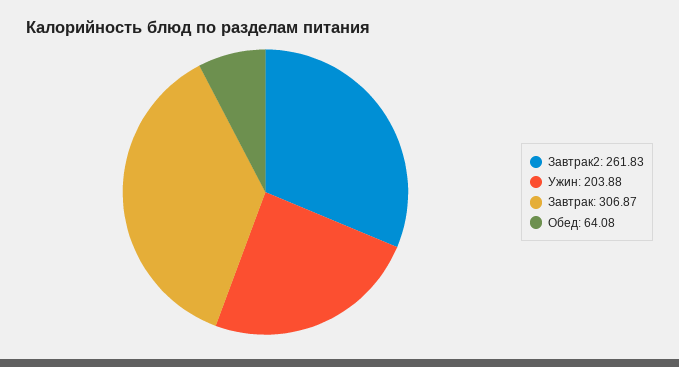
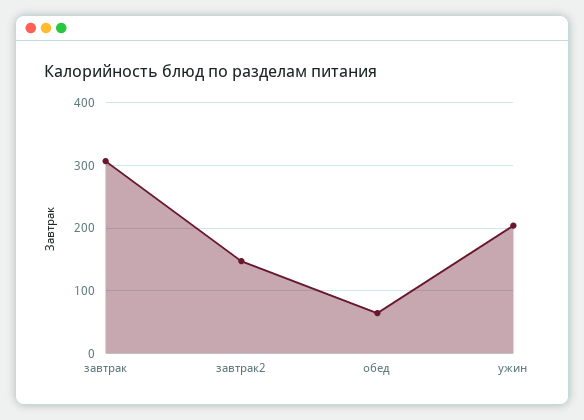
  {
-   "Завтрак2": 261.83,
+   "Завтрак2": 150,
    "Ужин": 203.88,
    "Завтрак": 306.87,
    "Обед": 64.08
  }

